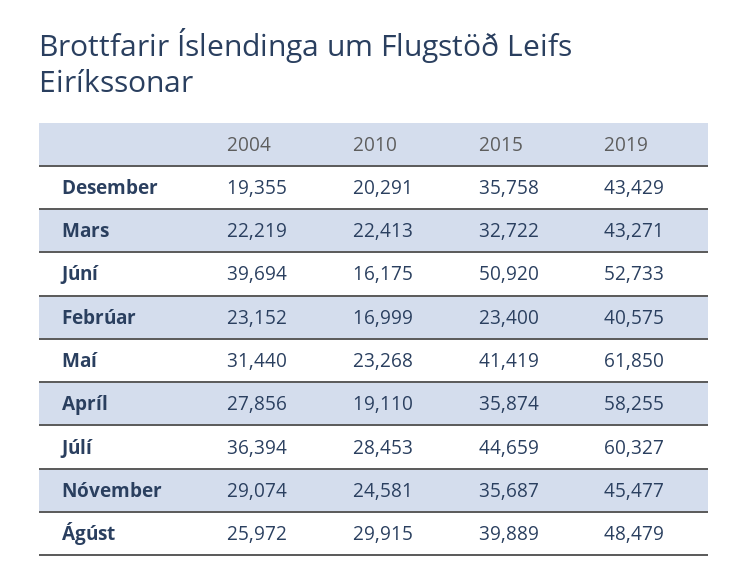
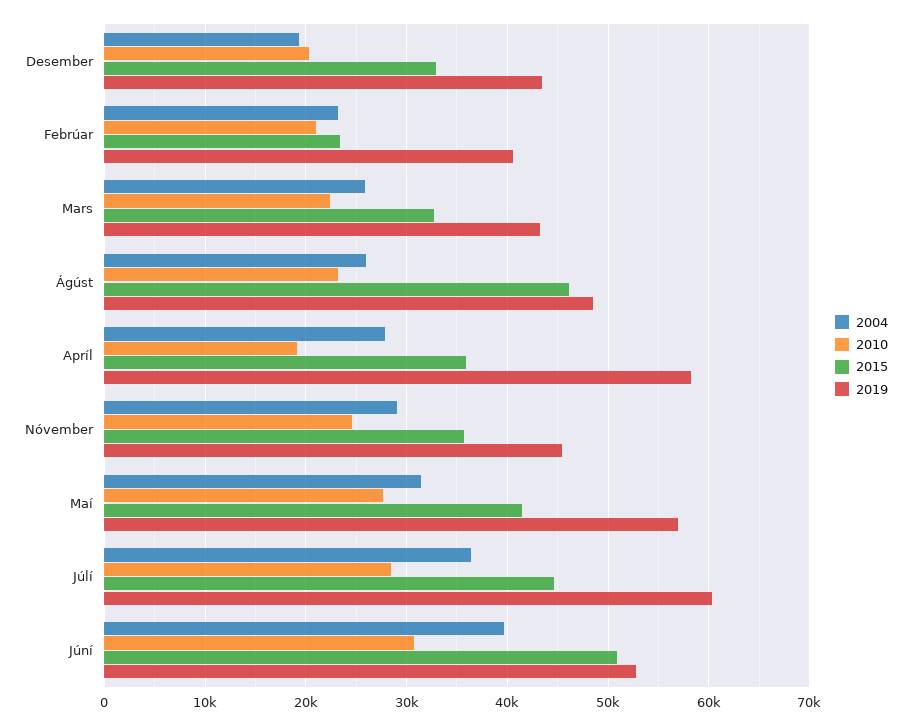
  {
    "2004": {
      "Desember": 19355,
-     "Mars": 22219,
+     "Mars": 26000,
      "Júní": 39694,
      "Febrúar": 23152,
      "Maí": 31440,
      "Apríl": 27856,
      "Júlí": 36394,
      "Nóvember": 29074,
      "Ágúst": 25972
    },
    "2010": {
      "Desember": 20291,
      "Mars": 22413,
-     "Júní": 16175,
+     "Júní": 31000,
-     "Febrúar": 16999,
+     "Febrúar": 21000,
-     "Maí": 23268,
+     "Maí": 28000,
      "Apríl": 19110,
      "Júlí": 28453,
      "Nóvember": 24581,
-     "Ágúst": 29915
+     "Ágúst": 23000
    },
    "2015": {
-     "Desember": 35758,
+     "Desember": 33000,
      "Mars": 32722,
      "Júní": 50920,
      "Febrúar": 23400,
      "Maí": 41419,
      "Apríl": 35874,
      "Júlí": 44659,
      "Nóvember": 35687,
-     "Ágúst": 39889
+     "Ágúst": 46000
    },
    "2019": {
      "Desember": 43429,
      "Mars": 43271,
      "Júní": 52733,
      "Febrúar": 40575,
-     "Maí": 61850,
+     "Maí": 57000,
      "Apríl": 58255,
      "Júlí": 60327,
      "Nóvember": 45477,
      "Ágúst": 48479
    }
  }

